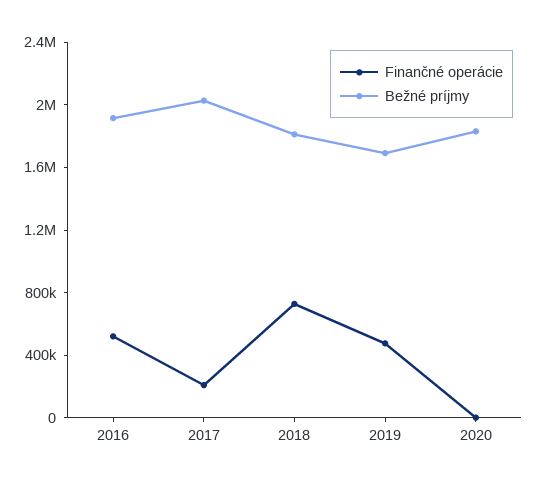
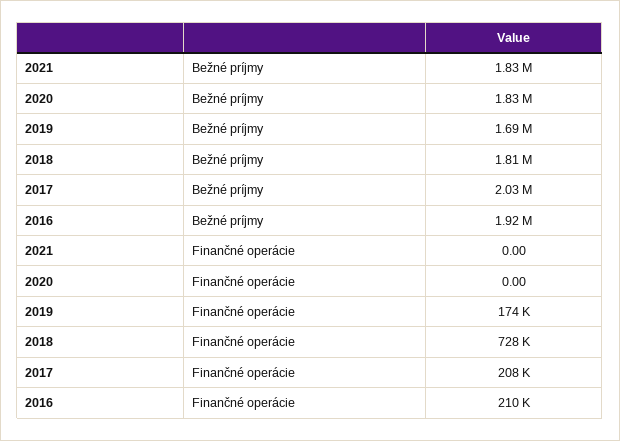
  {
    "Finančné operácie": {
-     "2016": 500000,
+     "2016": 210000,
      "2017": 208000,
      "2018": 728000,
-     "2019": 500000,
+     "2019": 174000,
-     "2020": 0
+     "2020": 0,
+     "2021": 0
    },
    "Bežné príjmy": {
      "2016": 1920000,
      "2017": 2030000,
      "2018": 1810000,
      "2019": 1690000,
-     "2020": 1830000
+     "2020": 1830000,
+     "2021": 1830000
    }
  }

